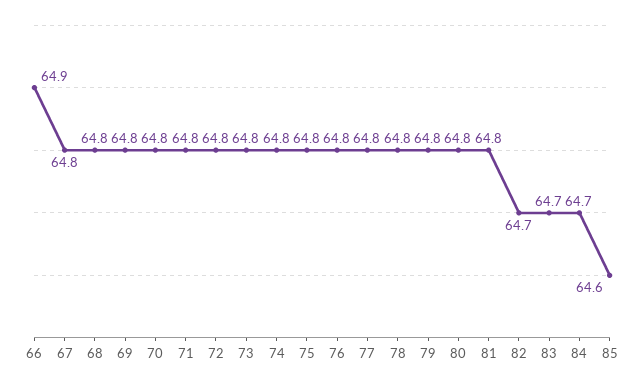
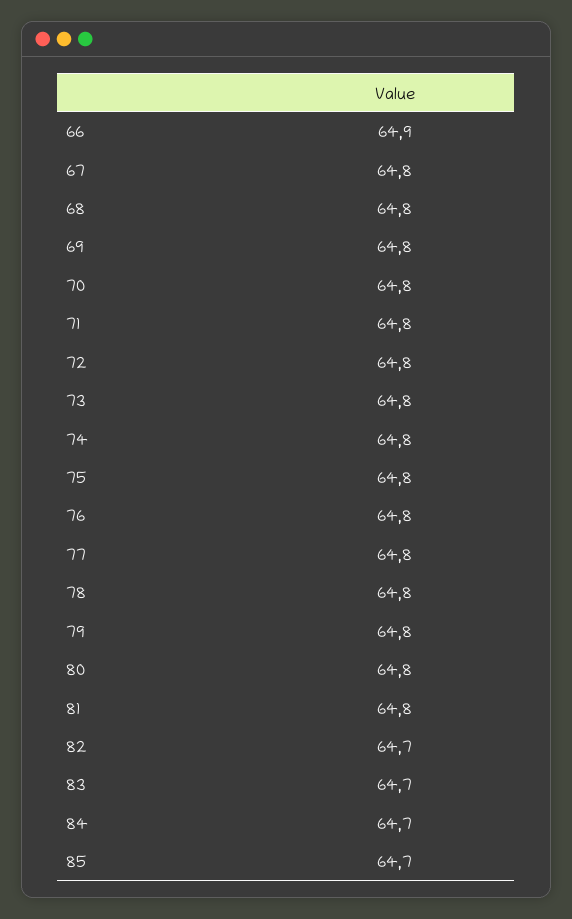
  {
    "66": 64.9,
    "67": 64.8,
    "68": 64.8,
    "69": 64.8,
    "70": 64.8,
    "71": 64.8,
    "72": 64.8,
    "73": 64.8,
    "74": 64.8,
    "75": 64.8,
    "76": 64.8,
    "77": 64.8,
    "78": 64.8,
    "79": 64.8,
    "80": 64.8,
    "81": 64.8,
    "82": 64.7,
    "83": 64.7,
    "84": 64.7,
-   "85": 64.6
+   "85": 64.7
  }

